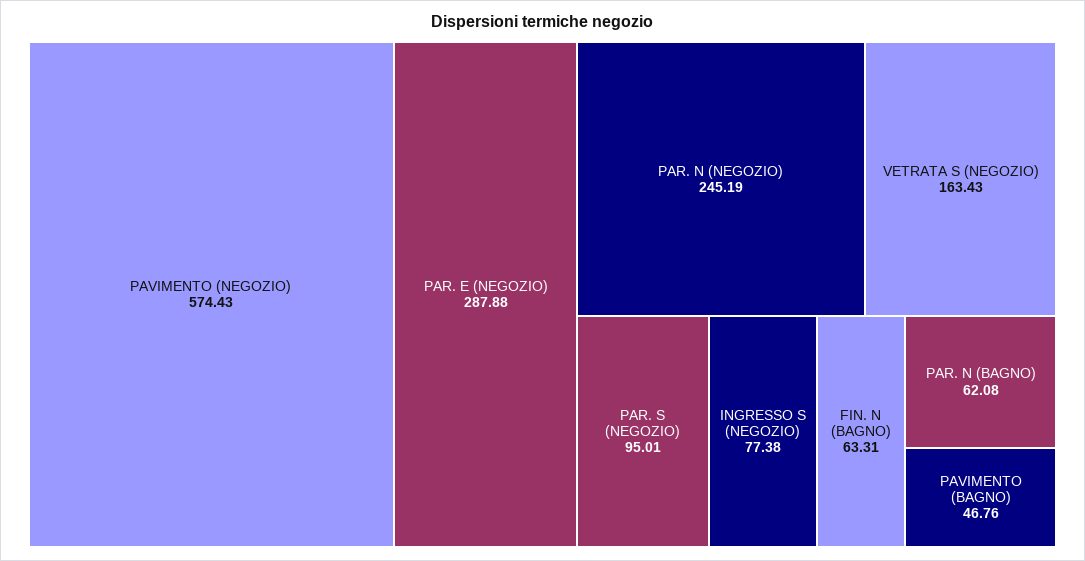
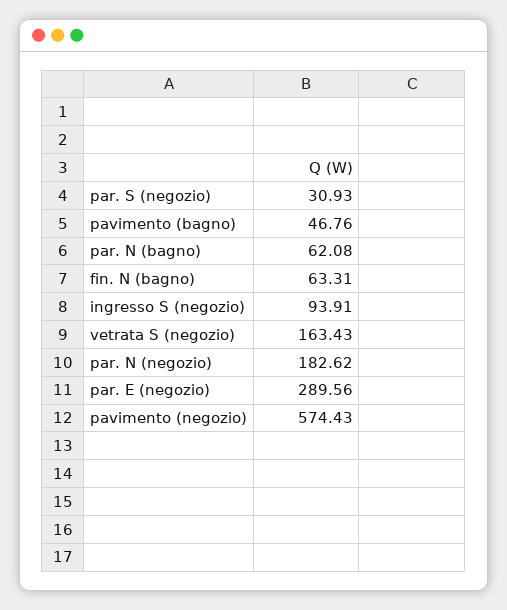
  {
    "PAVIMENTO (NEGOZIO)": 574.43,
-   "PAR. E (NEGOZIO)": 287.88,
+   "PAR. E (NEGOZIO)": 289.56,
-   "PAR. N (NEGOZIO)": 245.19,
+   "PAR. N (NEGOZIO)": 182.62,
    "VETRATA S (NEGOZIO)": 163.43,
-   "PAR. S (NEGOZIO)": 95.01,
+   "PAR. S (NEGOZIO)": 30.93,
-   "INGRESSO S (NEGOZIO)": 77.38,
+   "INGRESSO S (NEGOZIO)": 93.91,
    "FIN. N (BAGNO)": 63.31,
    "PAR. N (BAGNO)": 62.08,
    "PAVIMENTO (BAGNO)": 46.76
  }

